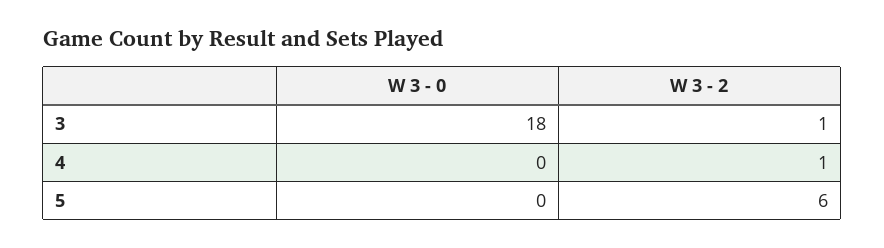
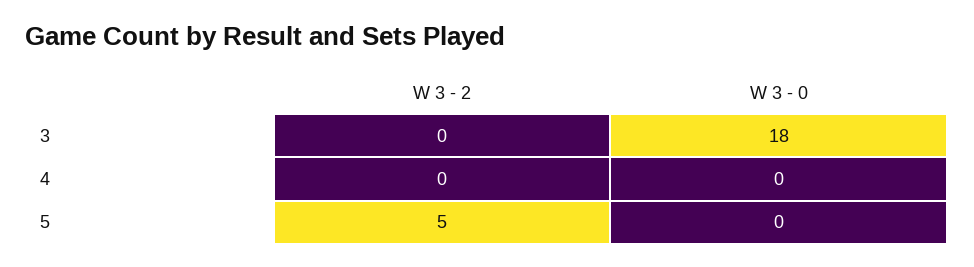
  {
    "W 3 - 0": {
      "3": 18,
      "4": 0,
      "5": 0
    },
    "W 3 - 2": {
-     "3": 1,
+     "3": 0,
-     "4": 1,
+     "4": 0,
-     "5": 6
+     "5": 5
    }
  }

